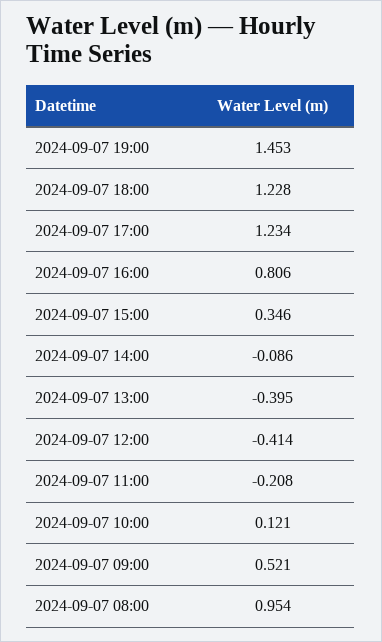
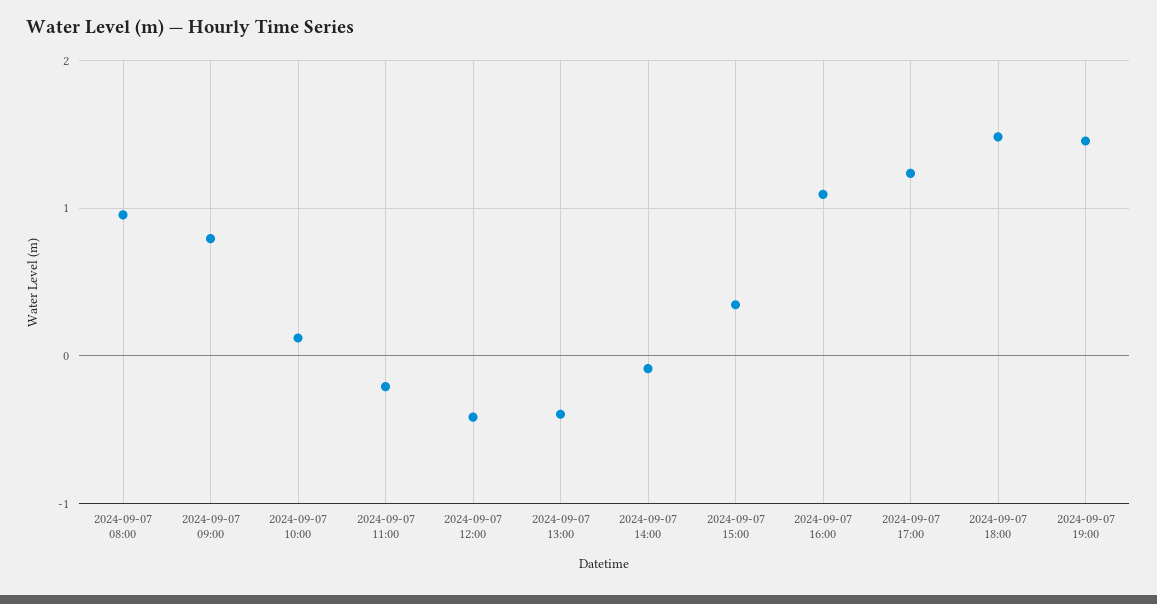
  {
    "2024-09-07 19:00": 1.453,
-   "2024-09-07 18:00": 1.228,
+   "2024-09-07 18:00": 1.5,
    "2024-09-07 17:00": 1.234,
-   "2024-09-07 16:00": 0.806,
+   "2024-09-07 16:00": 1.1,
    "2024-09-07 15:00": 0.346,
    "2024-09-07 14:00": -0.086,
    "2024-09-07 13:00": -0.395,
    "2024-09-07 12:00": -0.414,
    "2024-09-07 11:00": -0.208,
    "2024-09-07 10:00": 0.121,
-   "2024-09-07 09:00": 0.521,
+   "2024-09-07 09:00": 0.8,
    "2024-09-07 08:00": 0.954
  }

